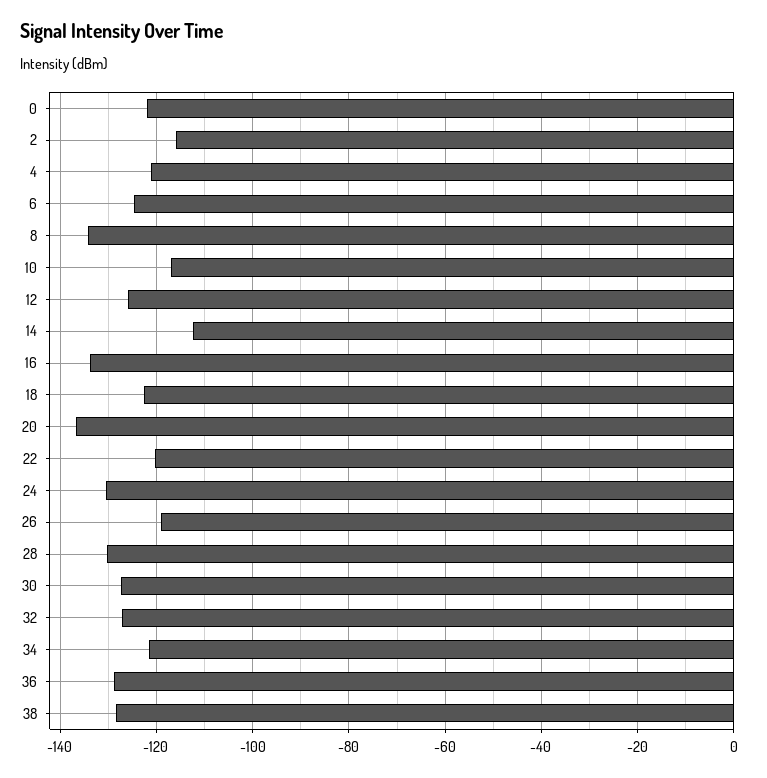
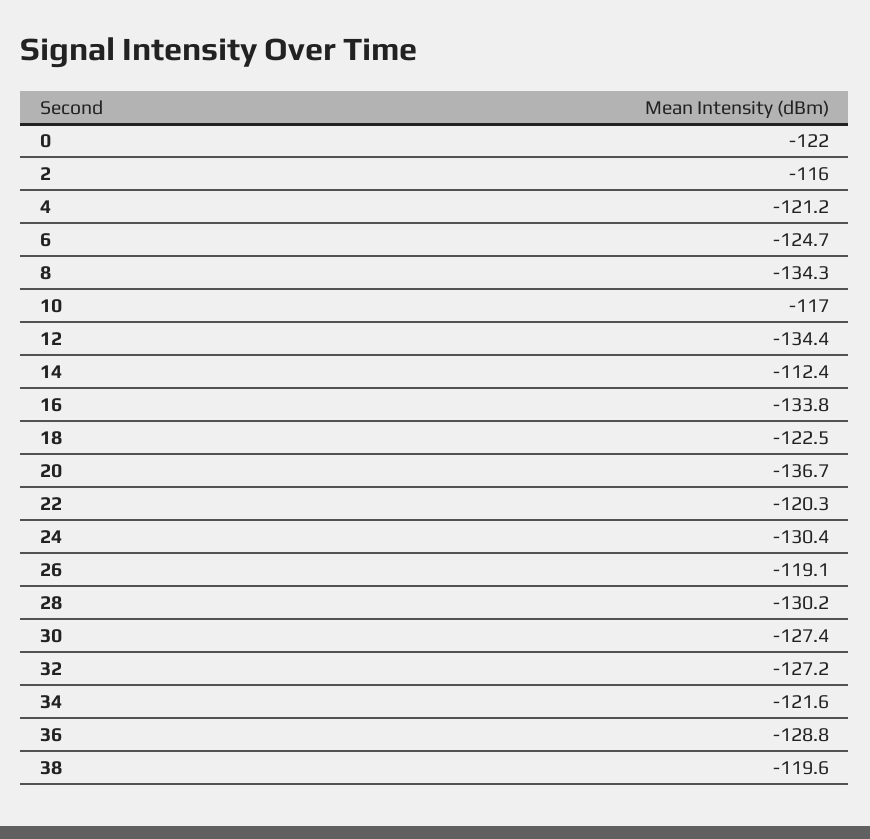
  {
    "0": -122,
    "2": -116,
    "4": -121.2,
    "6": -124.7,
    "8": -134.3,
    "10": -117,
-   "12": -126,
+   "12": -134.4,
    "14": -112.4,
    "16": -133.8,
    "18": -122.5,
    "20": -136.7,
    "22": -120.3,
    "24": -130.4,
    "26": -119.1,
    "28": -130.2,
    "30": -127.4,
    "32": -127.2,
    "34": -121.6,
    "36": -128.8,
-   "38": -128
+   "38": -119.6
  }

